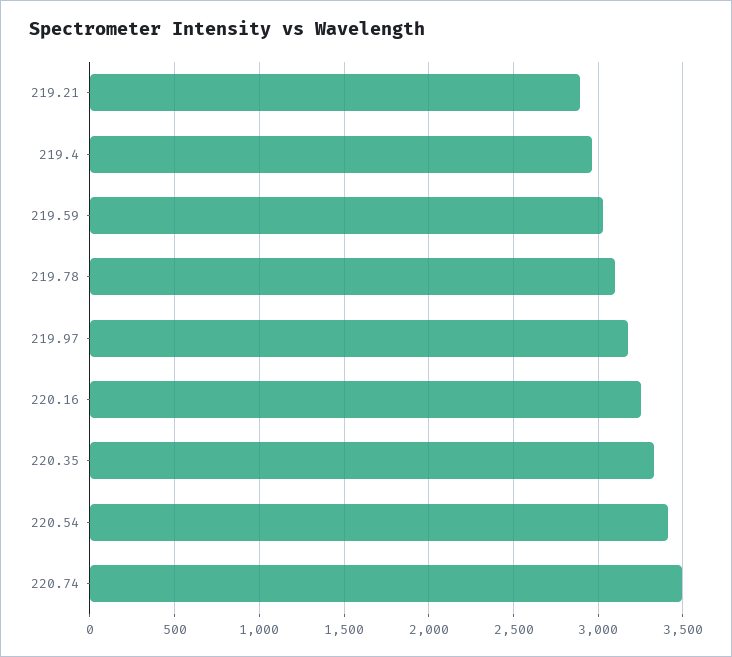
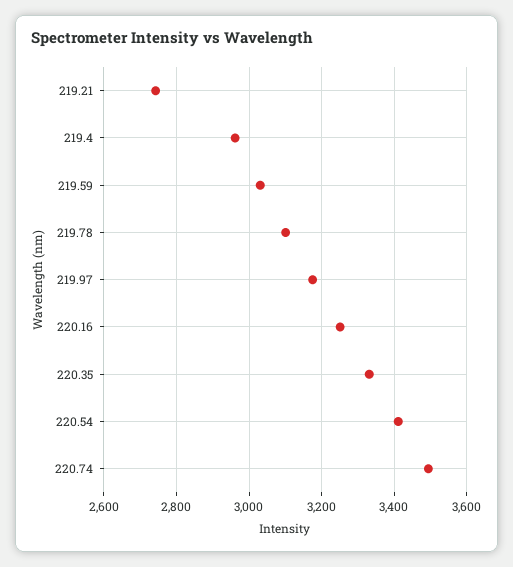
  {
-   "219.21": 2900,
+   "219.21": 2740,
    "219.4": 2960,
    "219.59": 3040,
    "219.78": 3100,
    "219.97": 3180,
    "220.16": 3260,
    "220.35": 3340,
    "220.54": 3420,
    "220.74": 3500
  }

